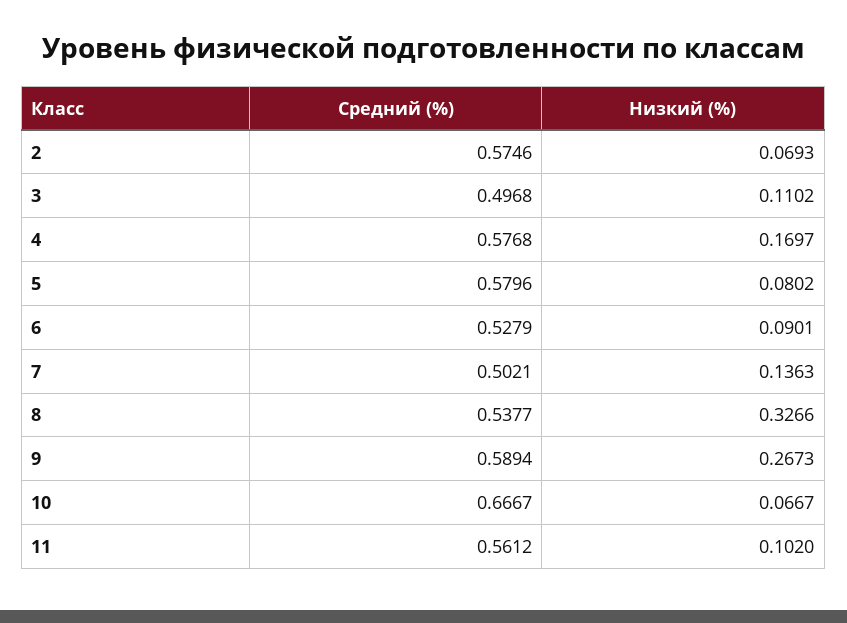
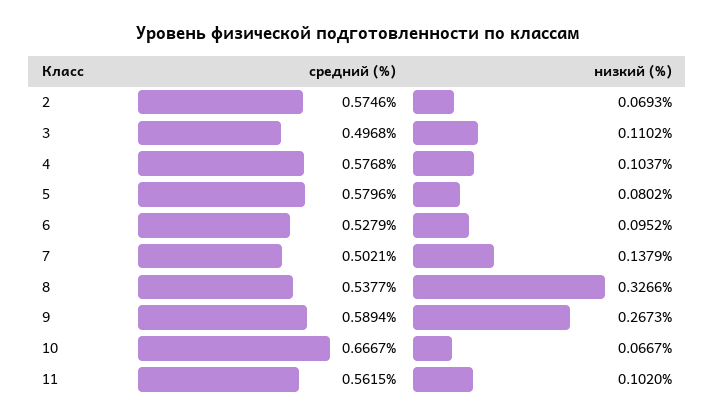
  {
    "Средний (%)": {
      "2": 0.5746,
      "3": 0.4968,
      "4": 0.5768,
      "5": 0.5796,
      "6": 0.5279,
      "7": 0.5021,
      "8": 0.5377,
      "9": 0.5894,
      "10": 0.6667,
-     "11": 0.5612
+     "11": 0.5615
    },
    "Низкий (%)": {
      "2": 0.0693,
      "3": 0.1102,
-     "4": 0.1697,
+     "4": 0.1037,
      "5": 0.0802,
-     "6": 0.0901,
+     "6": 0.0952,
-     "7": 0.1363,
+     "7": 0.1379,
      "8": 0.3266,
      "9": 0.2673,
      "10": 0.0667,
      "11": 0.102
    }
  }

